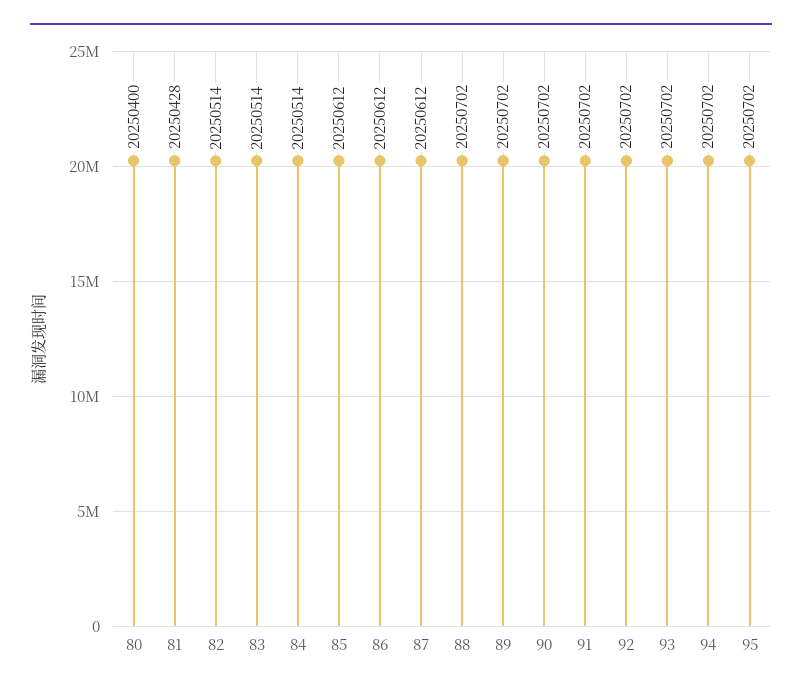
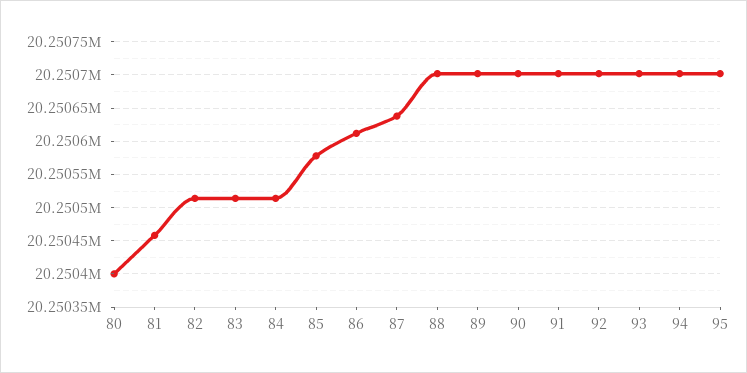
  {
    "80": 20250400,
-   "81": 20250428,
+   "81": 20250460,
    "82": 20250514,
    "83": 20250514,
    "84": 20250514,
-   "85": 20250612,
+   "85": 20250580,
    "86": 20250612,
-   "87": 20250612,
+   "87": 20250640,
    "88": 20250702,
    "89": 20250702,
    "90": 20250702,
    "91": 20250702,
    "92": 20250702,
    "93": 20250702,
    "94": 20250702,
    "95": 20250702
  }

